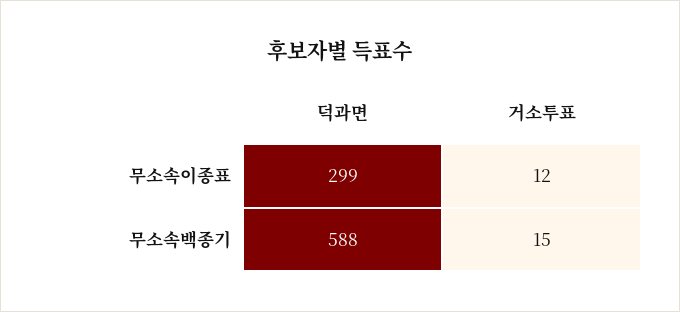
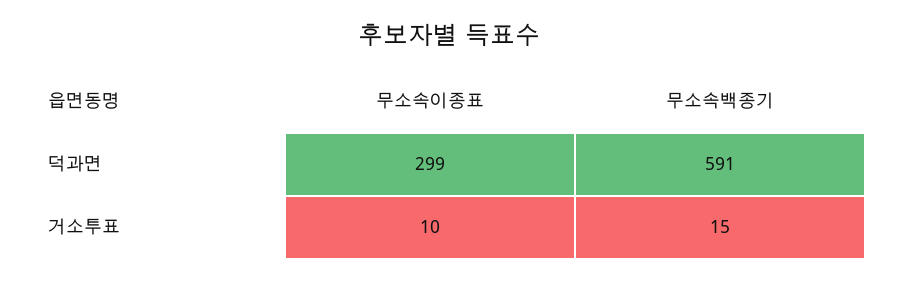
  {
    "덕과면": {
      "무소속이종표": 299,
-     "무소속백종기": 588
+     "무소속백종기": 591
    },
    "거소투표": {
-     "무소속이종표": 12,
+     "무소속이종표": 10,
      "무소속백종기": 15
    }
  }

